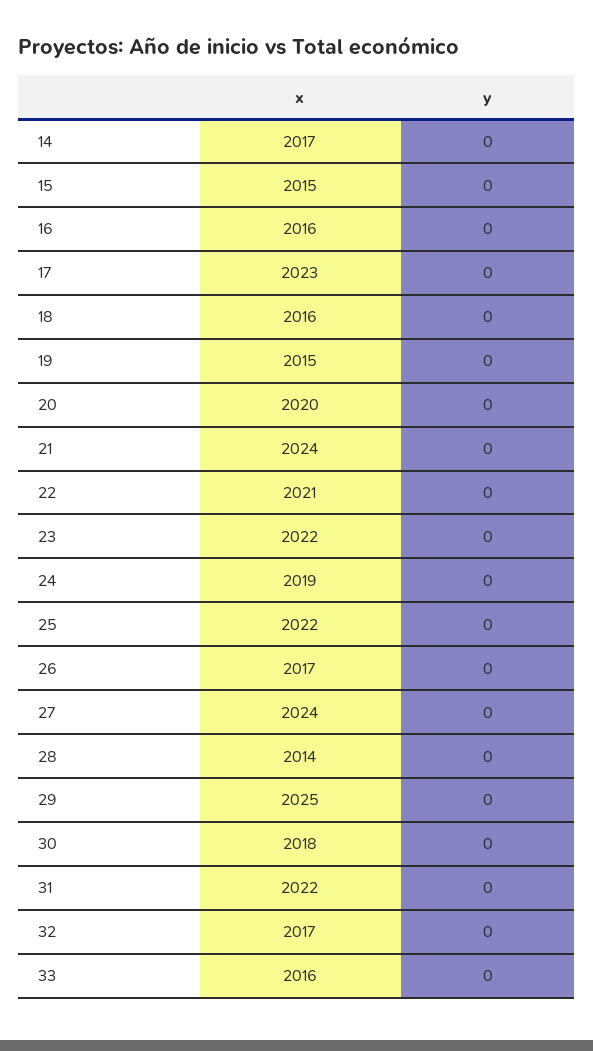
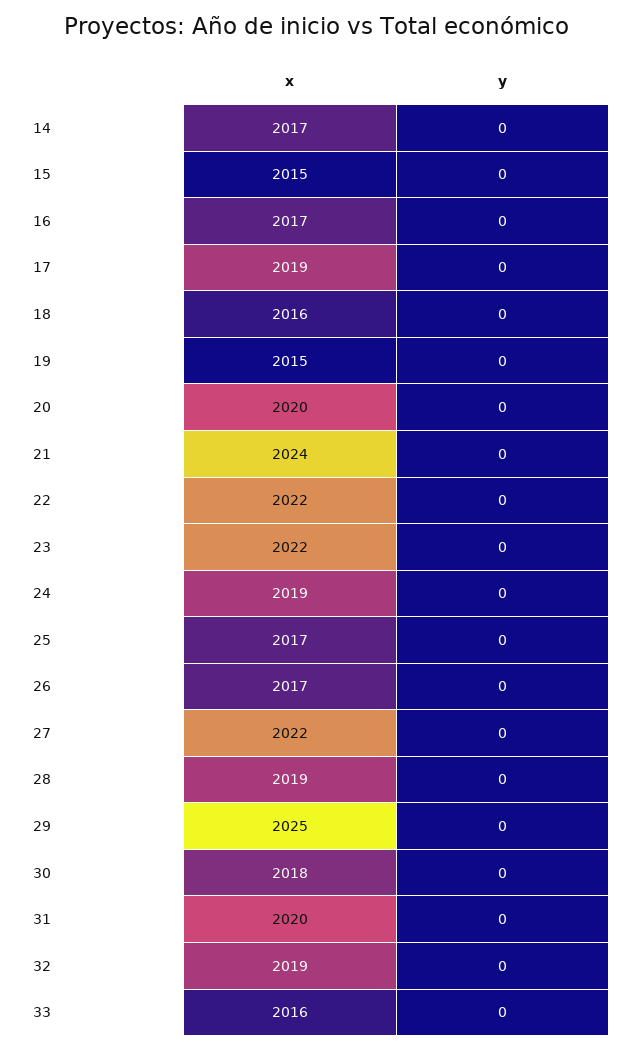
  {
    "x": {
      "14": 2017,
      "15": 2015,
-     "16": 2016,
+     "16": 2017,
-     "17": 2023,
+     "17": 2019,
      "18": 2016,
      "19": 2015,
      "20": 2020,
      "21": 2024,
-     "22": 2021,
+     "22": 2022,
      "23": 2022,
      "24": 2019,
-     "25": 2022,
+     "25": 2017,
      "26": 2017,
-     "27": 2024,
+     "27": 2022,
-     "28": 2014,
+     "28": 2019,
      "29": 2025,
      "30": 2018,
-     "31": 2022,
+     "31": 2020,
-     "32": 2017,
+     "32": 2019,
      "33": 2016
    },
    "y": {
      "14": 0,
      "15": 0,
      "16": 0,
      "17": 0,
      "18": 0,
      "19": 0,
      "20": 0,
      "21": 0,
      "22": 0,
      "23": 0,
      "24": 0,
      "25": 0,
      "26": 0,
      "27": 0,
      "28": 0,
      "29": 0,
      "30": 0,
      "31": 0,
      "32": 0,
      "33": 0
    }
  }

